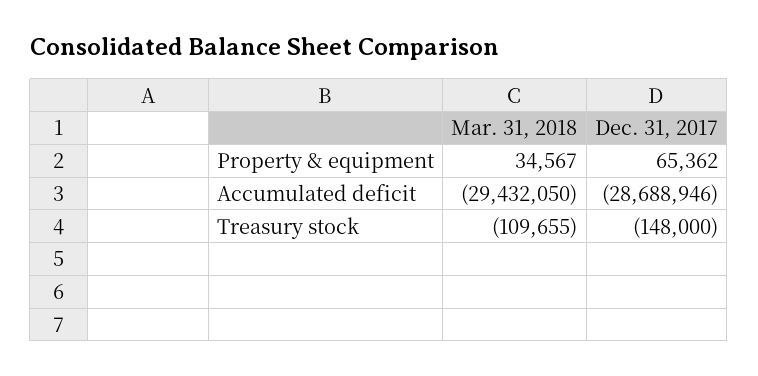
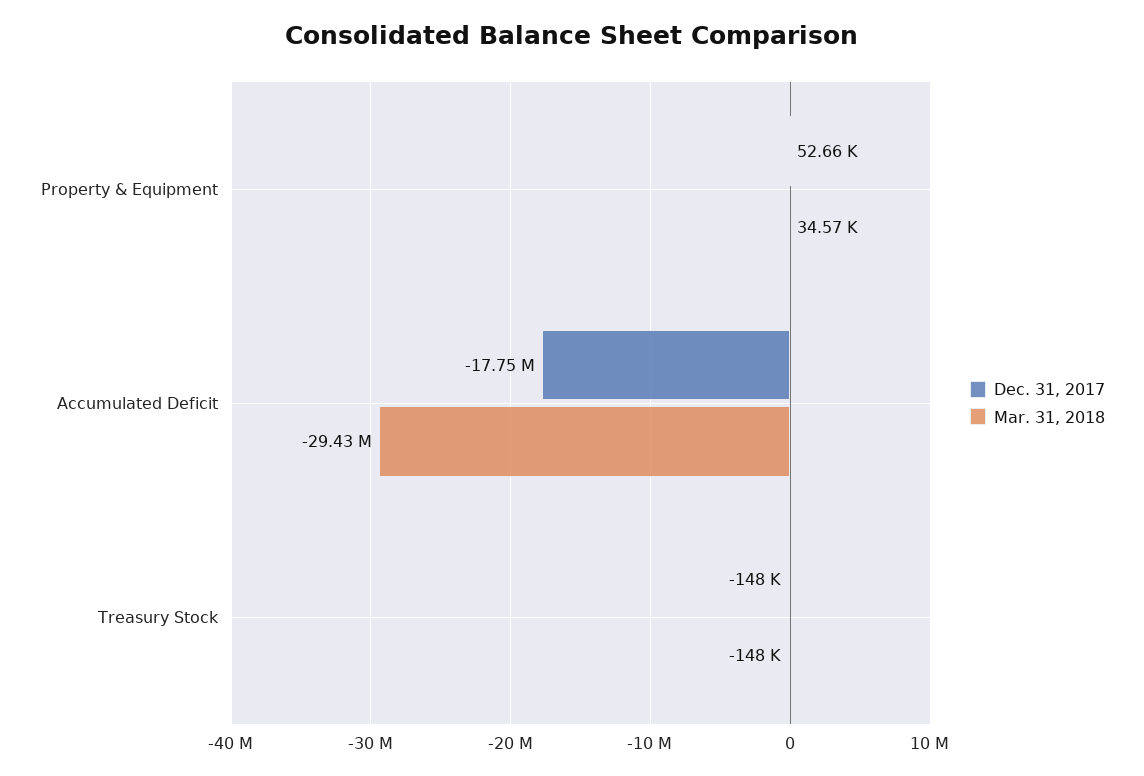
  {
    "Mar. 31, 2018": {
      "Property & equipment": 34567,
      "Accumulated deficit": -29432050,
-     "Treasury stock": -109655
+     "Treasury stock": -148000
    },
    "Dec. 31, 2017": {
-     "Property & equipment": 65362,
+     "Property & equipment": 52660,
-     "Accumulated deficit": -28688946,
+     "Accumulated deficit": -17750000,
      "Treasury stock": -148000
    }
  }

